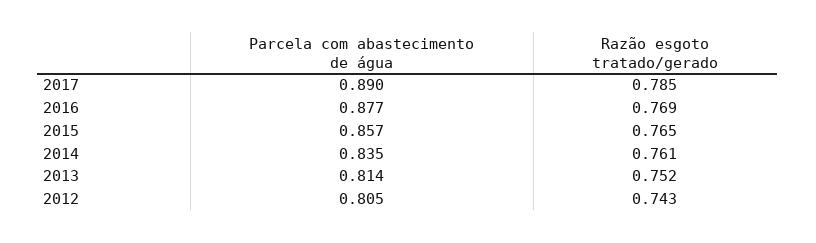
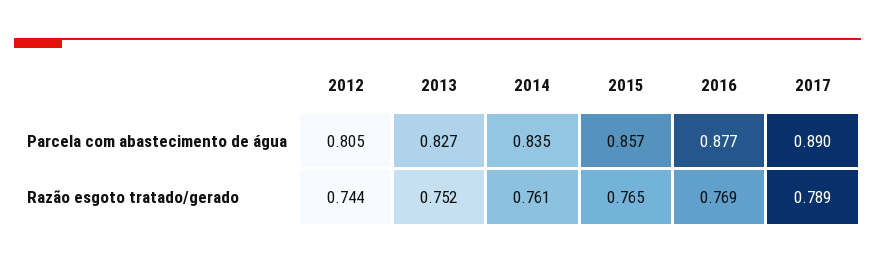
  {
    "Parcela com abastecimento de água": {
      "2017": 0.89,
      "2016": 0.877,
      "2015": 0.857,
      "2014": 0.835,
-     "2013": 0.814,
+     "2013": 0.827,
      "2012": 0.805
    },
    "Razão esgoto tratado/gerado": {
-     "2017": 0.785,
+     "2017": 0.789,
      "2016": 0.769,
      "2015": 0.765,
      "2014": 0.761,
      "2013": 0.752,
-     "2012": 0.743
+     "2012": 0.744
    }
  }

